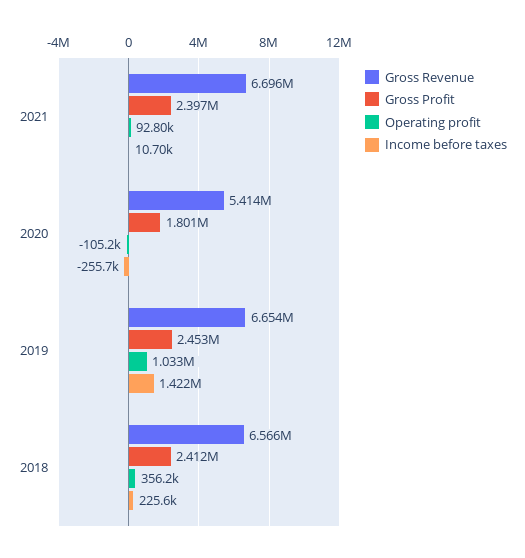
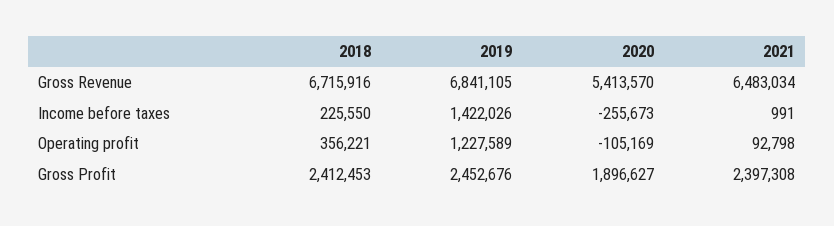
  {
    "Gross Revenue": {
-     "2021": 6696000,
+     "2021": 6483034,
      "2020": 5413570,
-     "2019": 6654000,
+     "2019": 6841105,
-     "2018": 6566000
+     "2018": 6715916
    },
    "Gross Profit": {
      "2021": 2397308,
-     "2020": 1801000,
+     "2020": 1896627,
      "2019": 2452676,
      "2018": 2412453
    },
    "Operating profit": {
      "2021": 92798,
      "2020": -105169,
-     "2019": 1033000,
+     "2019": 1227589,
      "2018": 356221
    },
    "Income before taxes": {
-     "2021": 10700,
+     "2021": 991,
      "2020": -255673,
      "2019": 1422026,
      "2018": 225550
    }
  }

